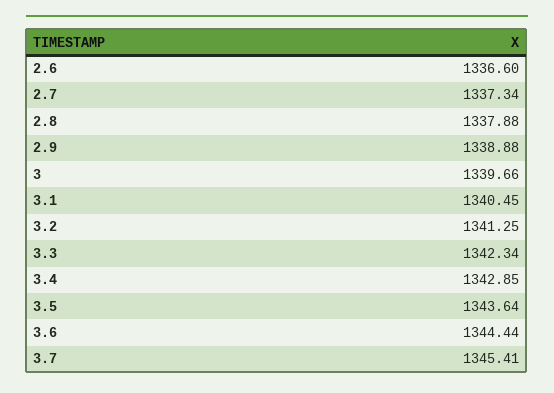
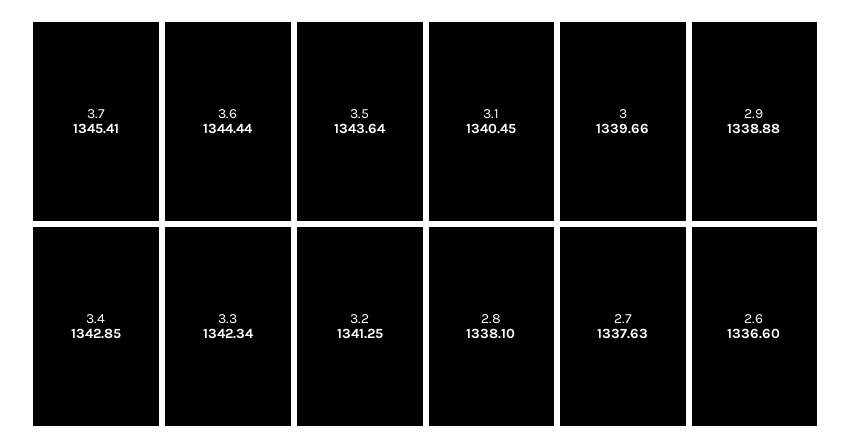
  {
    "2.6": 1336.6,
-   "2.7": 1337.34,
+   "2.7": 1337.63,
-   "2.8": 1337.88,
+   "2.8": 1338.1,
    "2.9": 1338.88,
    "3": 1339.66,
    "3.1": 1340.45,
    "3.2": 1341.25,
    "3.3": 1342.34,
    "3.4": 1342.85,
    "3.5": 1343.64,
    "3.6": 1344.44,
    "3.7": 1345.41
  }

